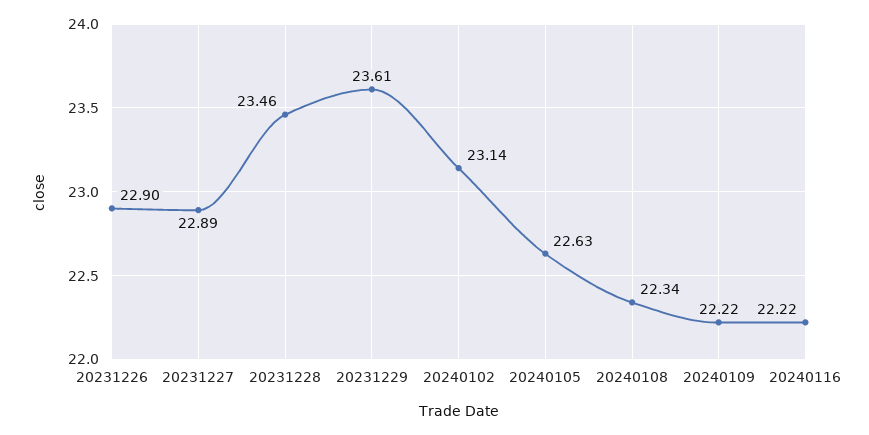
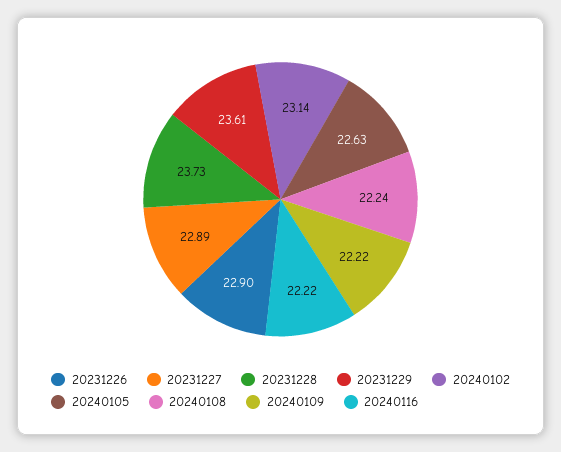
  {
    "20231226": 22.9,
    "20231227": 22.89,
-   "20231228": 23.46,
+   "20231228": 23.73,
    "20231229": 23.61,
    "20240102": 23.14,
    "20240105": 22.63,
-   "20240108": 22.34,
+   "20240108": 22.24,
    "20240109": 22.22,
    "20240116": 22.22
  }

